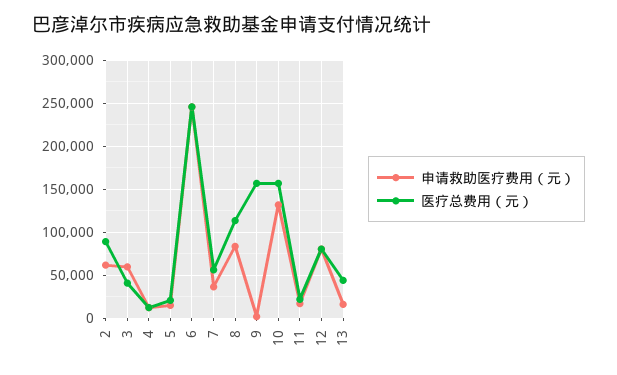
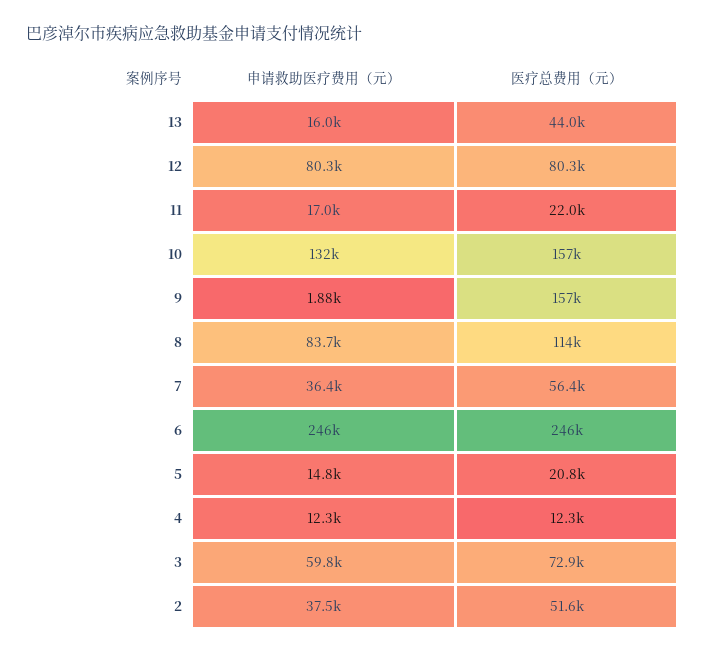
  {
    "申请救助医疗费用（元）": {
-     "2": 60000,
+     "2": 37500,
      "3": 59800,
      "4": 12300,
      "5": 14800,
      "6": 246000,
      "7": 36400,
      "8": 83700,
      "9": 1880,
      "10": 132000,
      "11": 17000,
      "12": 80300,
      "13": 16000
    },
    "医疗总费用（元）": {
-     "2": 90000,
+     "2": 51600,
-     "3": 40000,
+     "3": 72900,
      "4": 12300,
      "5": 20800,
      "6": 246000,
      "7": 56400,
      "8": 114000,
      "9": 157000,
      "10": 157000,
      "11": 22000,
      "12": 80300,
      "13": 44000
    }
  }

